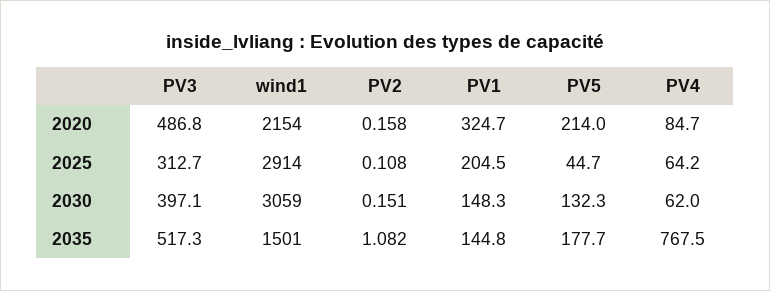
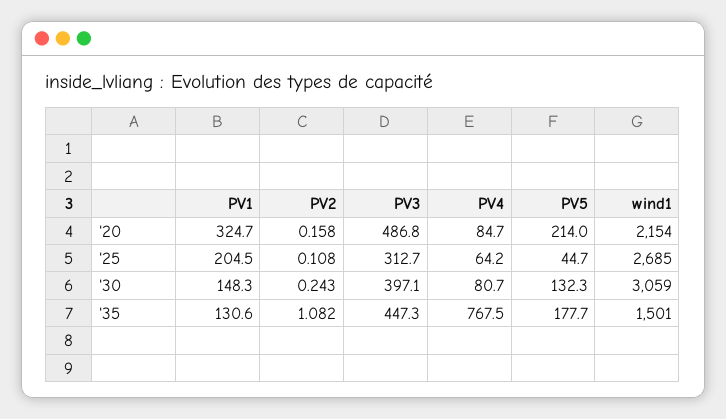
  {
    "PV3": {
      "2020": 486.8,
      "2025": 312.7,
      "2030": 397.1,
-     "2035": 517.3
+     "2035": 447.3
    },
    "wind1": {
      "2020": 2154,
-     "2025": 2914,
+     "2025": 2685,
      "2030": 3059,
      "2035": 1501
    },
    "PV2": {
      "2020": 0.158,
      "2025": 0.108,
-     "2030": 0.151,
+     "2030": 0.243,
      "2035": 1.082
    },
    "PV1": {
      "2020": 324.7,
      "2025": 204.5,
      "2030": 148.3,
-     "2035": 144.8
+     "2035": 130.6
    },
    "PV5": {
      "2020": 214,
      "2025": 44.7,
      "2030": 132.3,
      "2035": 177.7
    },
    "PV4": {
      "2020": 84.7,
      "2025": 64.2,
-     "2030": 62,
+     "2030": 80.7,
      "2035": 767.5
    }
  }

